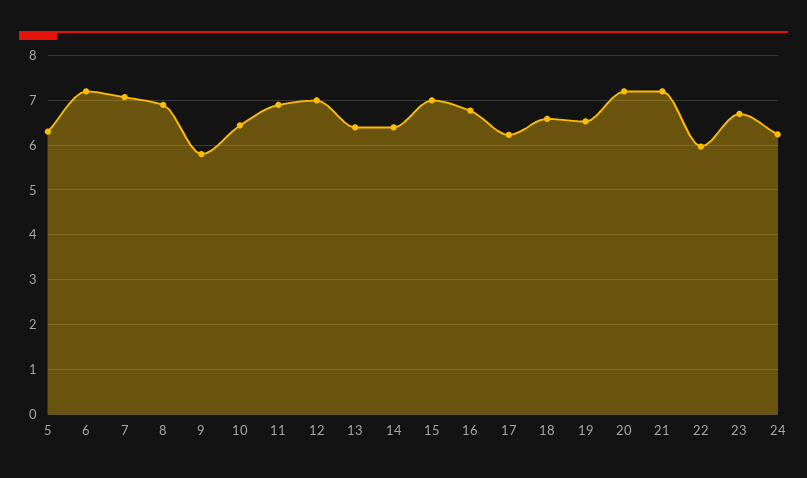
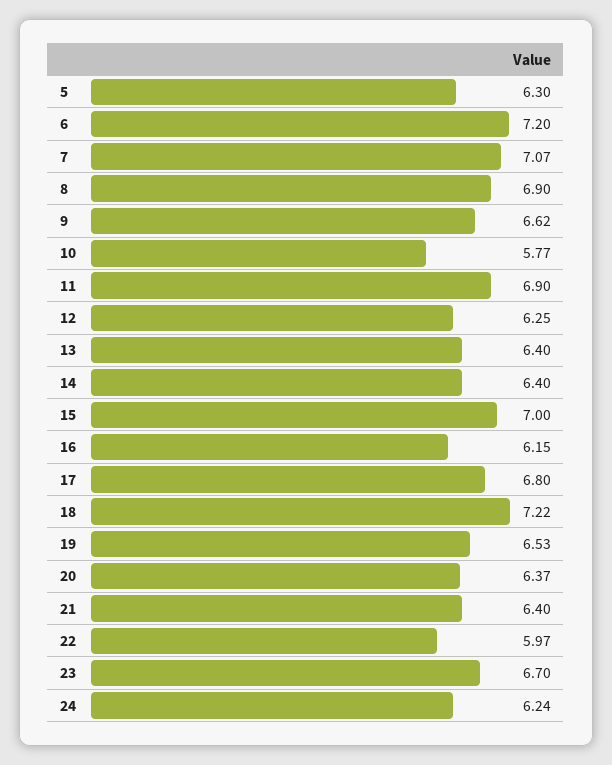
  {
    "5": 6.3,
    "6": 7.2,
    "7": 7.07,
    "8": 6.9,
-   "9": 5.8,
+   "9": 6.62,
-   "10": 6.4,
+   "10": 5.77,
    "11": 6.9,
-   "12": 7,
+   "12": 6.25,
    "13": 6.4,
    "14": 6.4,
    "15": 7,
-   "16": 6.8,
+   "16": 6.15,
-   "17": 6.2,
+   "17": 6.8,
-   "18": 6.6,
+   "18": 7.22,
    "19": 6.53,
-   "20": 7.2,
+   "20": 6.37,
-   "21": 7.2,
+   "21": 6.4,
    "22": 5.97,
    "23": 6.7,
    "24": 6.24
  }

